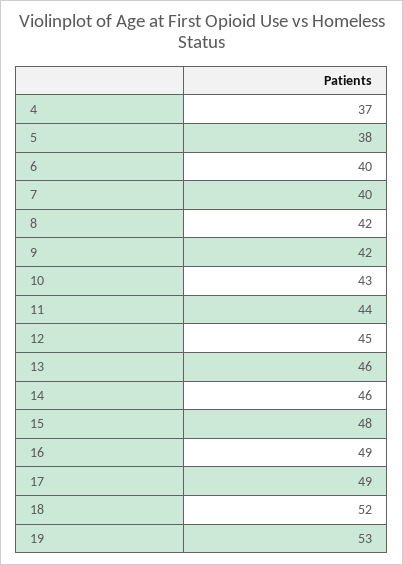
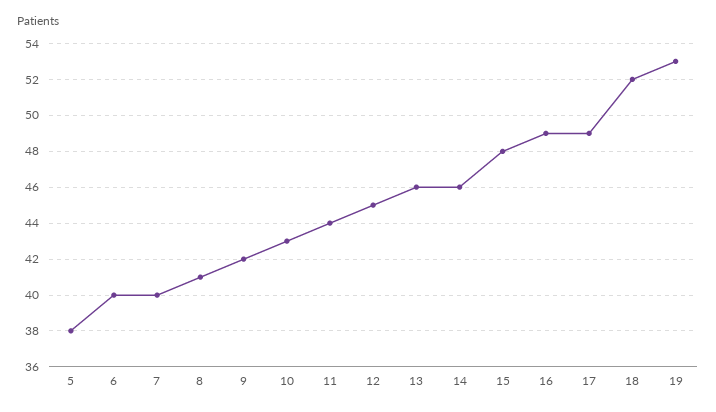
  {
-   "4": 37,
    "5": 38,
    "6": 40,
    "7": 40,
-   "8": 42,
+   "8": 41,
    "9": 42,
    "10": 43,
    "11": 44,
    "12": 45,
    "13": 46,
    "14": 46,
    "15": 48,
    "16": 49,
    "17": 49,
    "18": 52,
    "19": 53
  }

